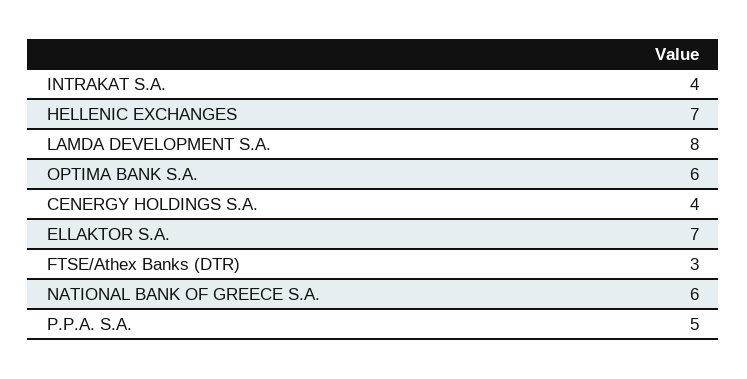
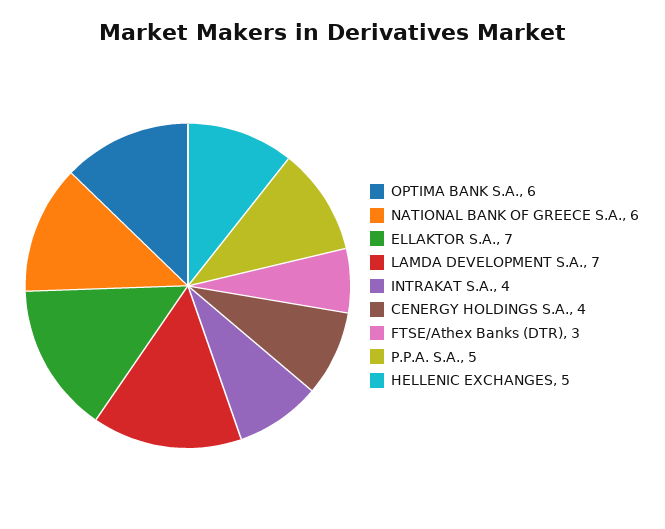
  {
    "INTRAKAT S.A.": 4,
-   "HELLENIC EXCHANGES": 7,
+   "HELLENIC EXCHANGES": 5,
-   "LAMDA DEVELOPMENT S.A.": 8,
+   "LAMDA DEVELOPMENT S.A.": 7,
    "OPTIMA BANK S.A.": 6,
    "CENERGY HOLDINGS S.A.": 4,
    "ELLAKTOR S.A.": 7,
    "FTSE/Athex Banks (DTR)": 3,
    "NATIONAL BANK OF GREECE S.A.": 6,
    "P.P.A. S.A.": 5
  }

